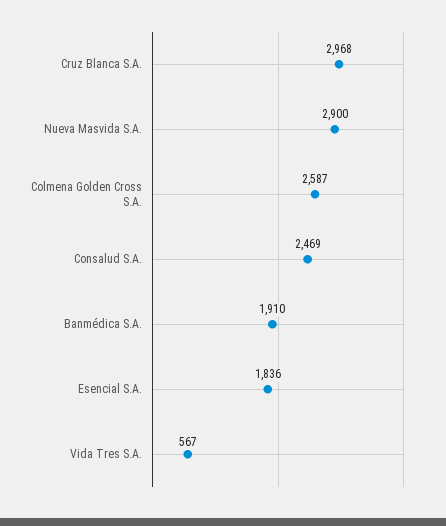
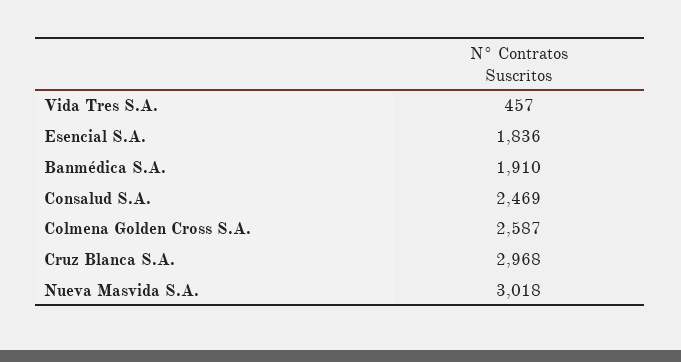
  {
    "Cruz Blanca S.A.": 2968,
-   "Nueva Masvida S.A.": 2900,
+   "Nueva Masvida S.A.": 3018,
    "Colmena Golden Cross S.A.": 2587,
    "Consalud S.A.": 2469,
    "Banmédica S.A.": 1910,
    "Esencial S.A.": 1836,
-   "Vida Tres S.A.": 567
+   "Vida Tres S.A.": 457
  }

